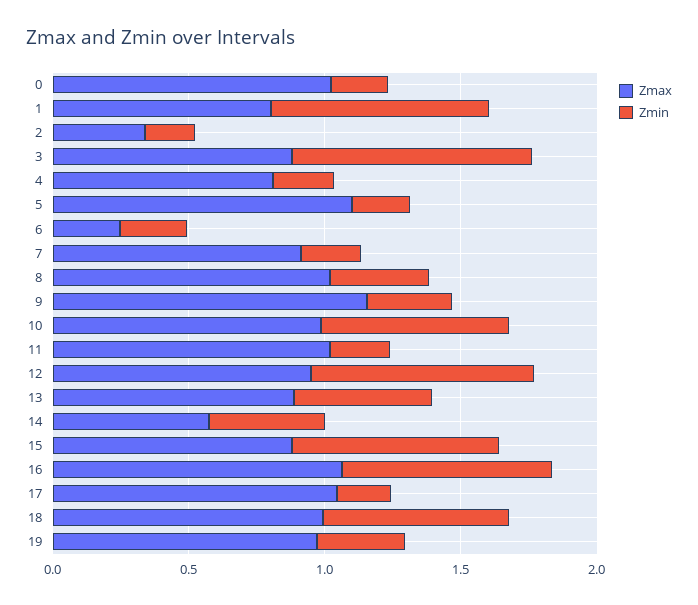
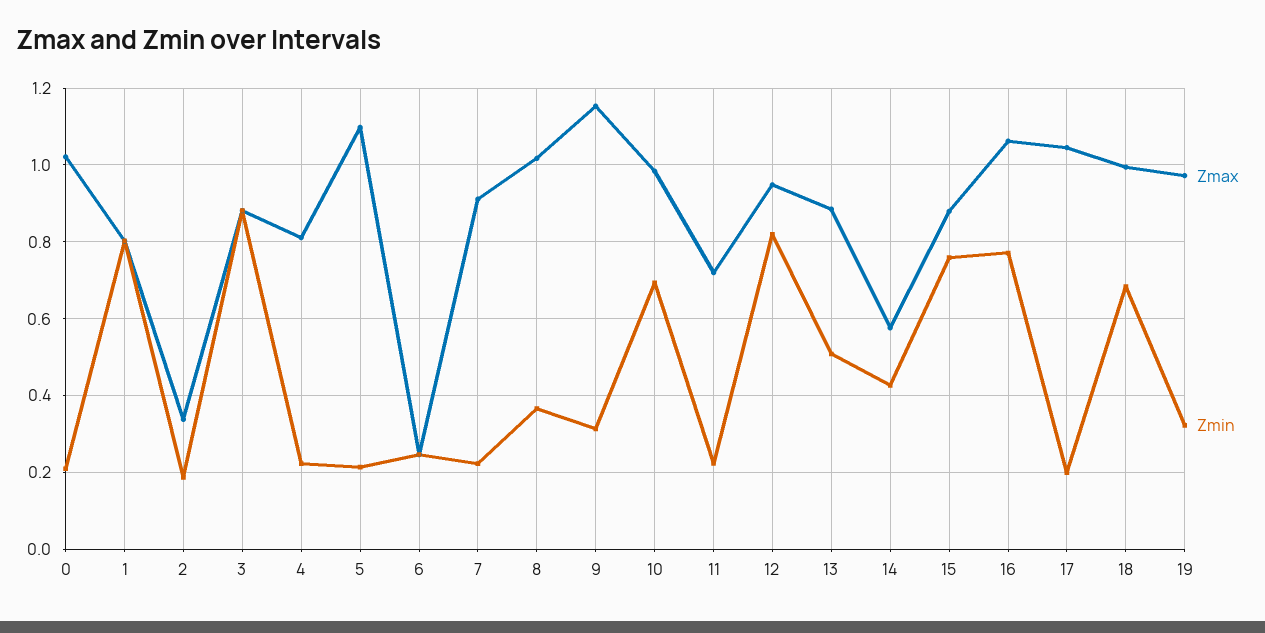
  {
    "Zmax": {
      "0": 1.02,
      "1": 0.8,
      "2": 0.34,
      "3": 0.88,
      "4": 0.82,
      "5": 1.1,
      "6": 0.24,
      "7": 0.92,
      "8": 1.02,
      "9": 1.16,
      "10": 0.98,
-     "11": 1,
+     "11": 0.72,
      "12": 0.94,
      "13": 0.88,
      "14": 0.58,
      "15": 0.88,
      "16": 1.06,
      "17": 1.04,
      "18": 1,
      "19": 0.98
    },
    "Zmin": {
      "0": 0.2,
      "1": 0.8,
      "2": 0.18,
      "3": 0.88,
      "4": 0.22,
      "5": 0.22,
      "6": 0.24,
      "7": 0.22,
      "8": 0.36,
      "9": 0.32,
      "10": 0.7,
      "11": 0.22,
      "12": 0.82,
      "13": 0.5,
      "14": 0.42,
      "15": 0.76,
      "16": 0.78,
      "17": 0.2,
      "18": 0.68,
      "19": 0.32
    }
  }

